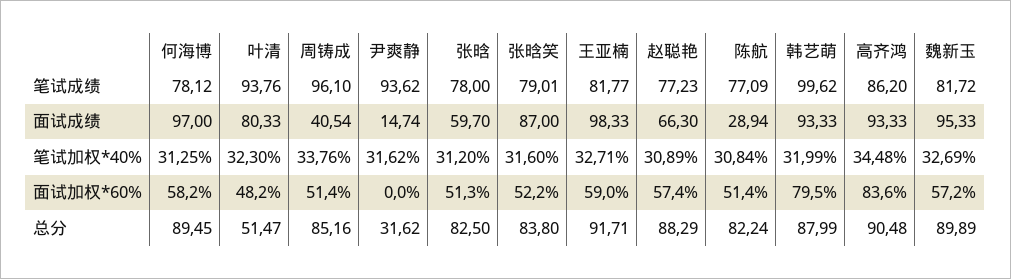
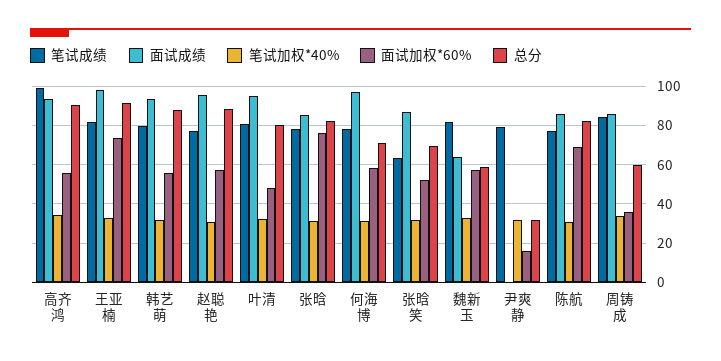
  {
    "笔试成绩": {
      "何海博": 78.12,
-     "叶清": 93.76,
+     "叶清": 80,
-     "周铸成": 96.1,
+     "周铸成": 85,
-     "尹爽静": 93.62,
+     "尹爽静": 80,
      "张晗": 78,
-     "张晗笑": 79.01,
+     "张晗笑": 65,
      "王亚楠": 81.77,
      "赵聪艳": 77.23,
      "陈航": 77.09,
-     "韩艺萌": 99.62,
+     "韩艺萌": 80,
-     "高齐鸿": 86.2,
+     "高齐鸿": 100,
      "魏新玉": 81.72
    },
    "面试成绩": {
      "何海博": 97,
-     "叶清": 80.33,
+     "叶清": 95,
-     "周铸成": 40.54,
+     "周铸成": 85,
-     "尹爽静": 14.74,
+     "尹爽静": 0,
-     "张晗": 59.7,
+     "张晗": 85,
      "张晗笑": 87,
      "王亚楠": 98.33,
-     "赵聪艳": 66.3,
+     "赵聪艳": 95,
-     "陈航": 28.94,
+     "陈航": 85,
      "韩艺萌": 93.33,
      "高齐鸿": 93.33,
-     "魏新玉": 95.33
+     "魏新玉": 65
    },
    "笔试加权*40%": {
      "何海博": 31.25,
      "叶清": 32.3,
      "周铸成": 33.76,
      "尹爽静": 31.62,
      "张晗": 31.2,
      "张晗笑": 31.6,
      "王亚楠": 32.71,
      "赵聪艳": 30.89,
      "陈航": 30.84,
      "韩艺萌": 31.99,
      "高齐鸿": 34.48,
      "魏新玉": 32.69
    },
    "面试加权*60%": {
      "何海博": 58.2,
      "叶清": 48.2,
-     "周铸成": 51.4,
+     "周铸成": 35,
-     "尹爽静": 0,
+     "尹爽静": 15,
-     "张晗": 51.3,
+     "张晗": 75,
      "张晗笑": 52.2,
-     "王亚楠": 59,
+     "王亚楠": 75,
      "赵聪艳": 57.4,
-     "陈航": 51.4,
+     "陈航": 70,
-     "韩艺萌": 79.5,
+     "韩艺萌": 55,
-     "高齐鸿": 83.6,
+     "高齐鸿": 55,
      "魏新玉": 57.2
    },
    "总分": {
-     "何海博": 89.45,
+     "何海博": 70,
-     "叶清": 51.47,
+     "叶清": 80,
-     "周铸成": 85.16,
+     "周铸成": 60,
      "尹爽静": 31.62,
      "张晗": 82.5,
-     "张晗笑": 83.8,
+     "张晗笑": 70,
      "王亚楠": 91.71,
      "赵聪艳": 88.29,
      "陈航": 82.24,
      "韩艺萌": 87.99,
      "高齐鸿": 90.48,
-     "魏新玉": 89.89
+     "魏新玉": 60
    }
  }

